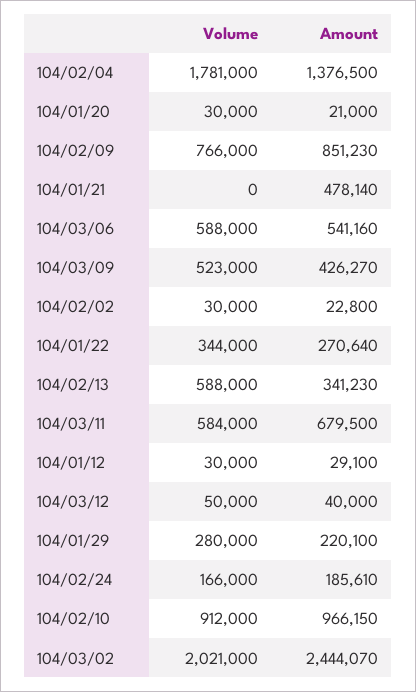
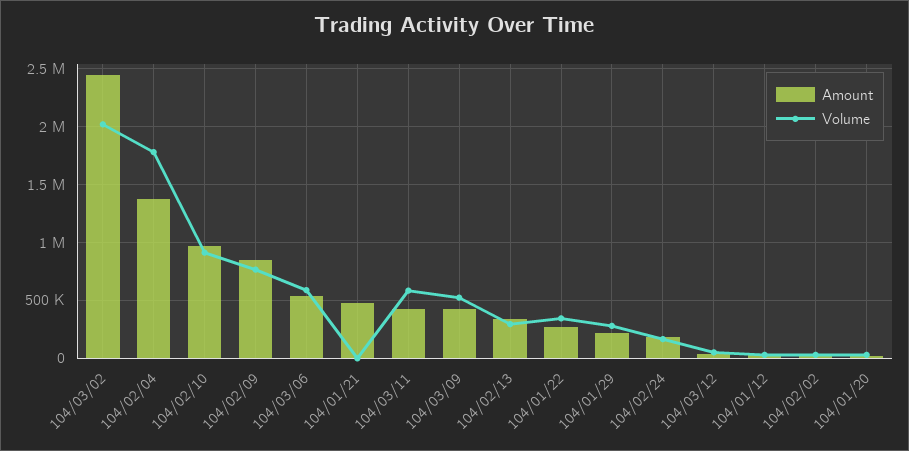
  {
    "Volume": {
      "104/02/04": 1781000,
      "104/01/20": 30000,
      "104/02/09": 766000,
      "104/01/21": 0,
      "104/03/06": 588000,
      "104/03/09": 523000,
      "104/02/02": 30000,
      "104/01/22": 344000,
-     "104/02/13": 588000,
+     "104/02/13": 300000,
      "104/03/11": 584000,
      "104/01/12": 30000,
      "104/03/12": 50000,
      "104/01/29": 280000,
      "104/02/24": 166000,
      "104/02/10": 912000,
      "104/03/02": 2021000
    },
    "Amount": {
      "104/02/04": 1376500,
      "104/01/20": 21000,
      "104/02/09": 851230,
      "104/01/21": 478140,
      "104/03/06": 541160,
      "104/03/09": 426270,
      "104/02/02": 22800,
      "104/01/22": 270640,
      "104/02/13": 341230,
-     "104/03/11": 679500,
+     "104/03/11": 400000,
      "104/01/12": 29100,
      "104/03/12": 40000,
      "104/01/29": 220100,
      "104/02/24": 185610,
      "104/02/10": 966150,
      "104/03/02": 2444070
    }
  }

